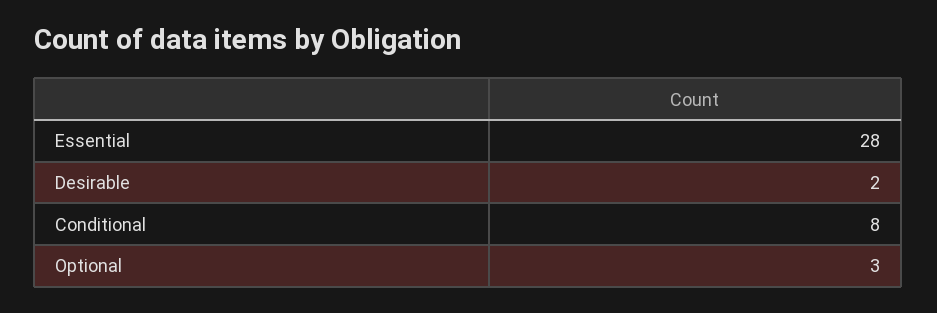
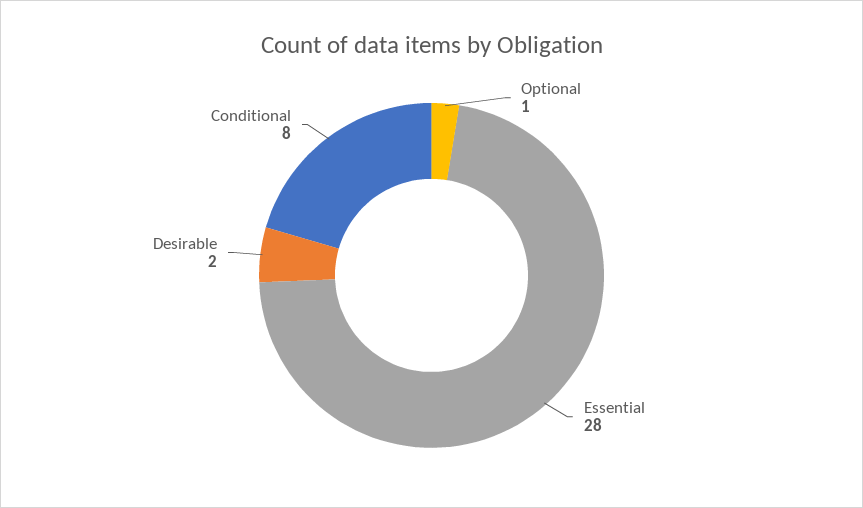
  {
    "Essential": 28,
    "Desirable": 2,
    "Conditional": 8,
-   "Optional": 3
+   "Optional": 1
  }

